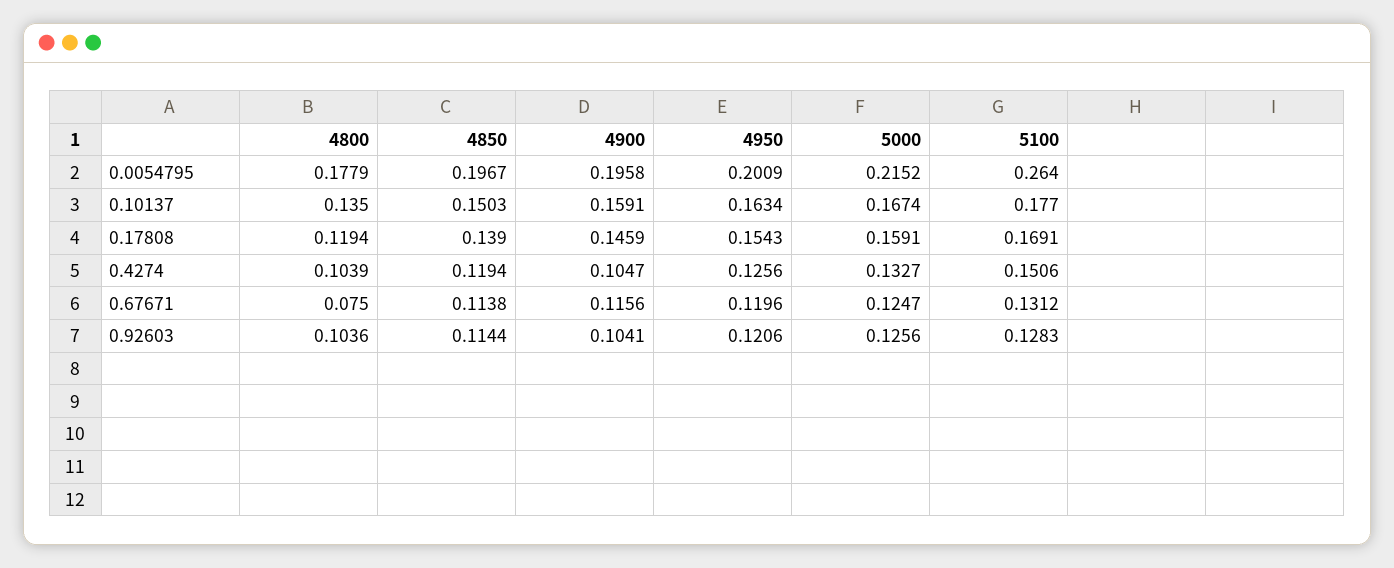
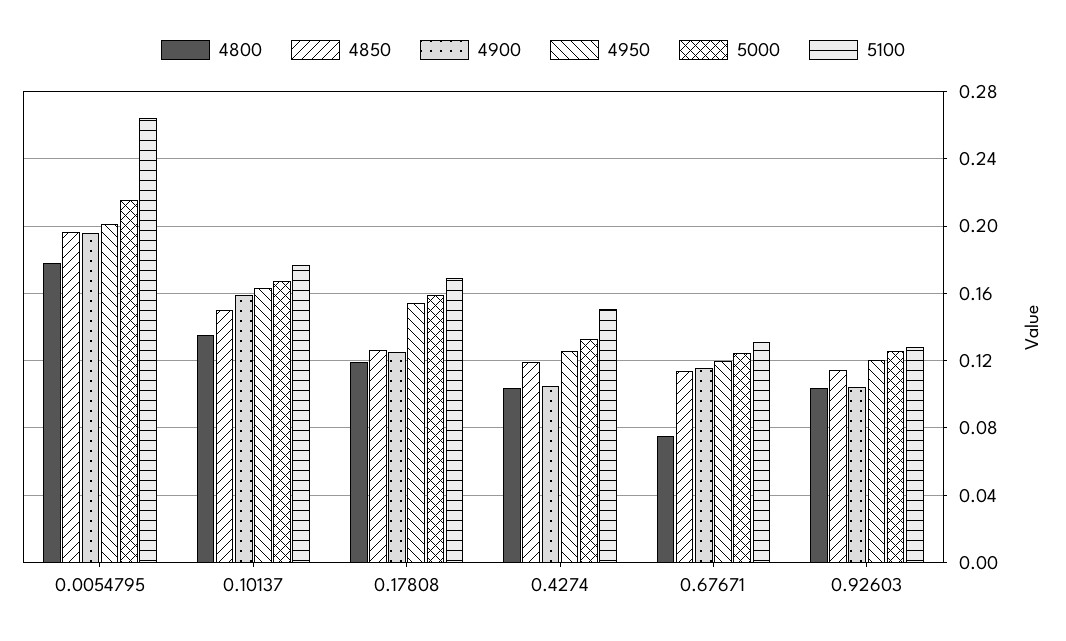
  {
    "4800": {
      "0.0054795": 0.1779,
      "0.10137": 0.135,
      "0.17808": 0.1194,
      "0.4274": 0.1039,
      "0.67671": 0.075,
      "0.92603": 0.1036
    },
    "4850": {
      "0.0054795": 0.1967,
      "0.10137": 0.1503,
-     "0.17808": 0.139,
+     "0.17808": 0.125,
      "0.4274": 0.1194,
      "0.67671": 0.1138,
      "0.92603": 0.1144
    },
    "4900": {
      "0.0054795": 0.1958,
      "0.10137": 0.1591,
-     "0.17808": 0.1459,
+     "0.17808": 0.125,
      "0.4274": 0.1047,
      "0.67671": 0.1156,
      "0.92603": 0.1041
    },
    "4950": {
      "0.0054795": 0.2009,
      "0.10137": 0.1634,
      "0.17808": 0.1543,
      "0.4274": 0.1256,
      "0.67671": 0.1196,
      "0.92603": 0.1206
    },
    "5000": {
      "0.0054795": 0.2152,
      "0.10137": 0.1674,
      "0.17808": 0.1591,
      "0.4274": 0.1327,
      "0.67671": 0.1247,
      "0.92603": 0.1256
    },
    "5100": {
      "0.0054795": 0.264,
      "0.10137": 0.177,
      "0.17808": 0.1691,
      "0.4274": 0.1506,
      "0.67671": 0.1312,
      "0.92603": 0.1283
    }
  }

